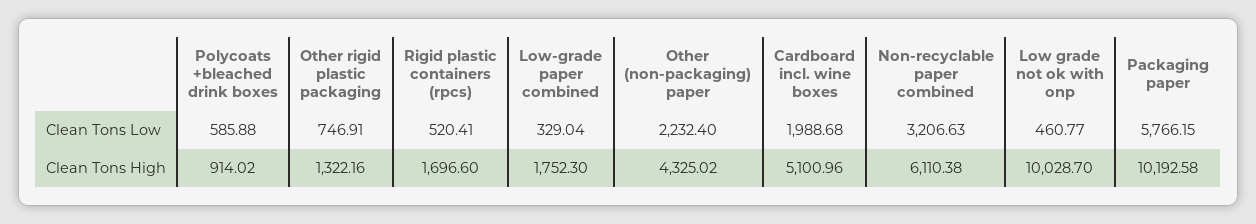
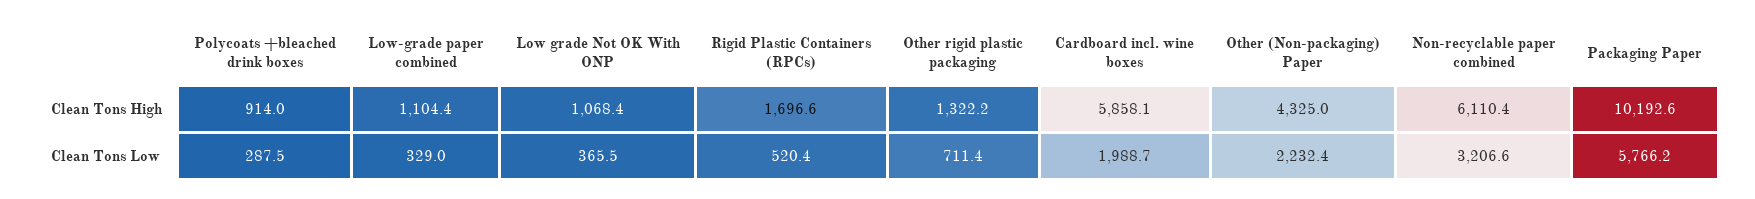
  {
    "Polycoats +bleached drink boxes": {
-     "Clean Tons Low": 585.88,
+     "Clean Tons Low": 287.5,
      "Clean Tons High": 914.02
    },
    "Other rigid plastic packaging": {
-     "Clean Tons Low": 746.91,
+     "Clean Tons Low": 711.4,
      "Clean Tons High": 1322.16
    },
    "Rigid plastic containers (rpcs)": {
      "Clean Tons Low": 520.41,
      "Clean Tons High": 1696.6
    },
    "Low-grade paper combined": {
      "Clean Tons Low": 329.04,
-     "Clean Tons High": 1752.3
+     "Clean Tons High": 1104.4
    },
    "Other (non-packaging) paper": {
      "Clean Tons Low": 2232.4,
      "Clean Tons High": 4325.02
    },
    "Cardboard incl. wine boxes": {
      "Clean Tons Low": 1988.68,
-     "Clean Tons High": 5100.96
+     "Clean Tons High": 5858.1
    },
    "Non-recyclable paper combined": {
      "Clean Tons Low": 3206.63,
      "Clean Tons High": 6110.38
    },
    "Low grade not ok with onp": {
-     "Clean Tons Low": 460.77,
+     "Clean Tons Low": 365.5,
-     "Clean Tons High": 10028.7
+     "Clean Tons High": 1068.4
    },
    "Packaging paper": {
      "Clean Tons Low": 5766.15,
      "Clean Tons High": 10192.58
    }
  }

